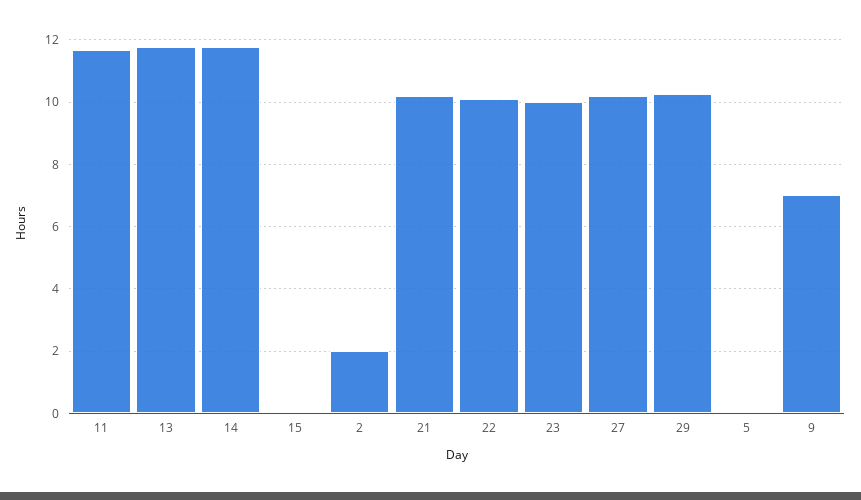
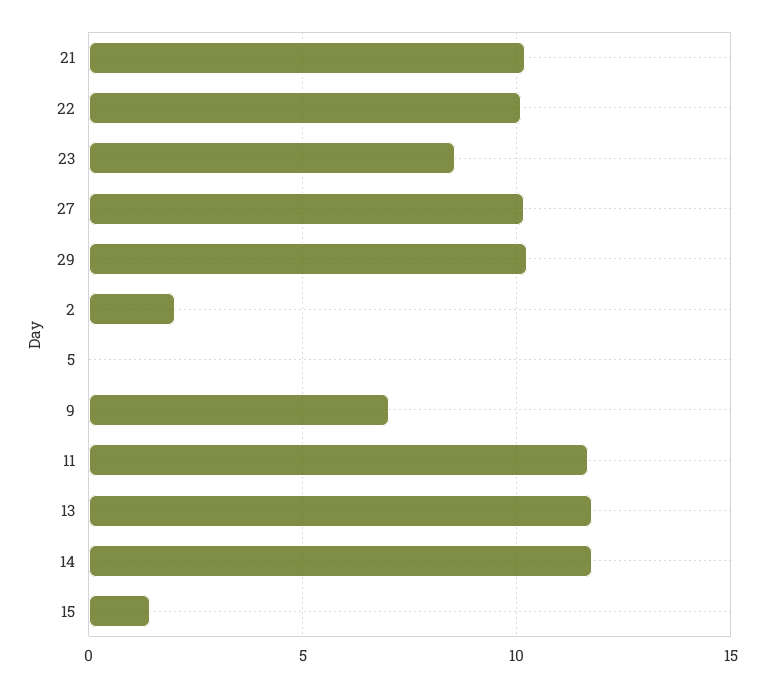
  {
    "11": 11.6,
    "13": 11.8,
    "14": 11.8,
-   "15": 0,
+   "15": 1.5,
    "2": 2,
    "21": 10.2,
    "22": 10.2,
-   "23": 10,
+   "23": 8.5,
    "27": 10.2,
    "29": 10.2,
    "5": 0,
    "9": 7
  }

